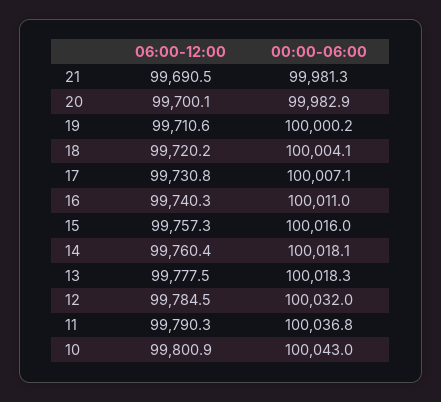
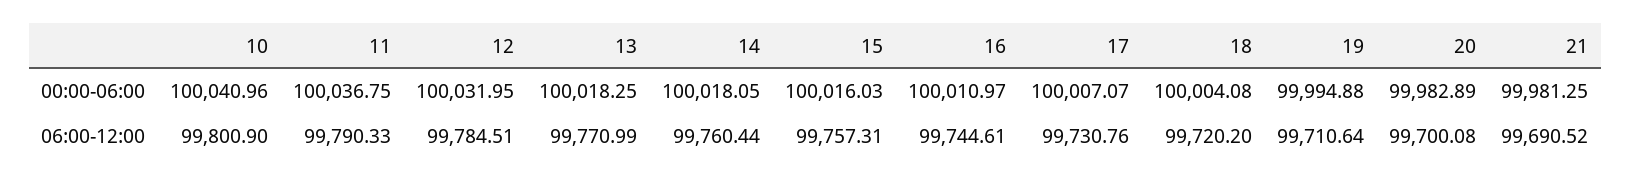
  {
    "06:00-12:00": {
      "21": 99690.52,
      "20": 99700.08,
      "19": 99710.64,
      "18": 99720.2,
      "17": 99730.76,
-     "16": 99740.3,
+     "16": 99744.61,
      "15": 99757.31,
      "14": 99760.44,
-     "13": 99777.5,
+     "13": 99770.99,
      "12": 99784.51,
      "11": 99790.33,
      "10": 99800.9
    },
    "00:00-06:00": {
      "21": 99981.25,
      "20": 99982.89,
-     "19": 100000.2,
+     "19": 99994.88,
      "18": 100004.08,
      "17": 100007.07,
      "16": 100010.97,
      "15": 100016.03,
      "14": 100018.05,
      "13": 100018.25,
      "12": 100031.95,
      "11": 100036.75,
-     "10": 100043
+     "10": 100040.96
    }
  }

